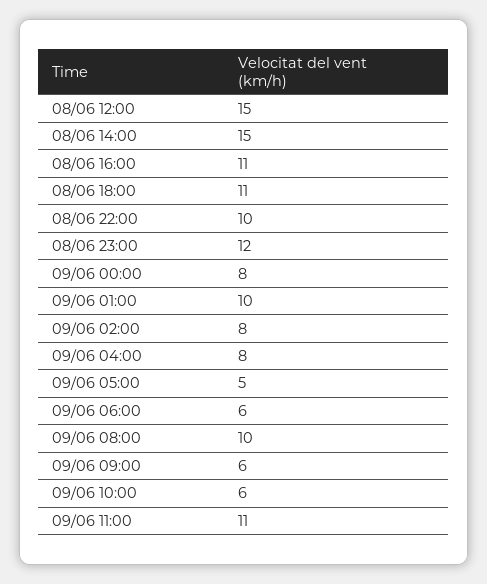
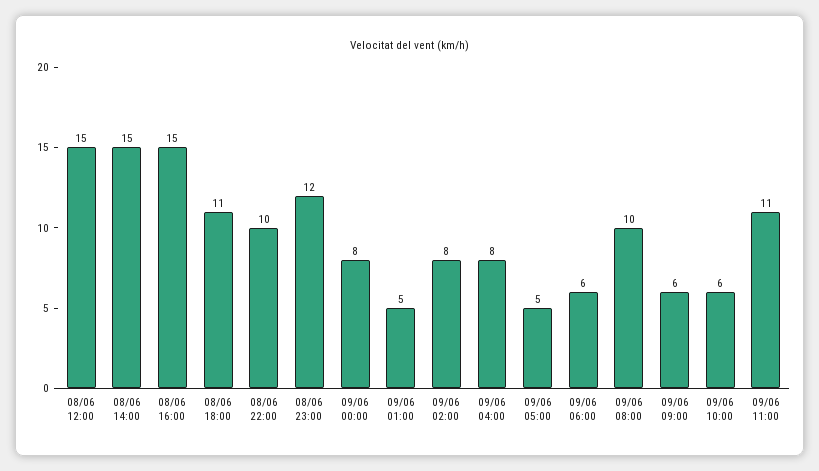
  {
    "08/06 12:00": 15,
    "08/06 14:00": 15,
-   "08/06 16:00": 11,
+   "08/06 16:00": 15,
    "08/06 18:00": 11,
    "08/06 22:00": 10,
    "08/06 23:00": 12,
    "09/06 00:00": 8,
-   "09/06 01:00": 10,
+   "09/06 01:00": 5,
    "09/06 02:00": 8,
    "09/06 04:00": 8,
    "09/06 05:00": 5,
    "09/06 06:00": 6,
    "09/06 08:00": 10,
    "09/06 09:00": 6,
    "09/06 10:00": 6,
    "09/06 11:00": 11
  }

